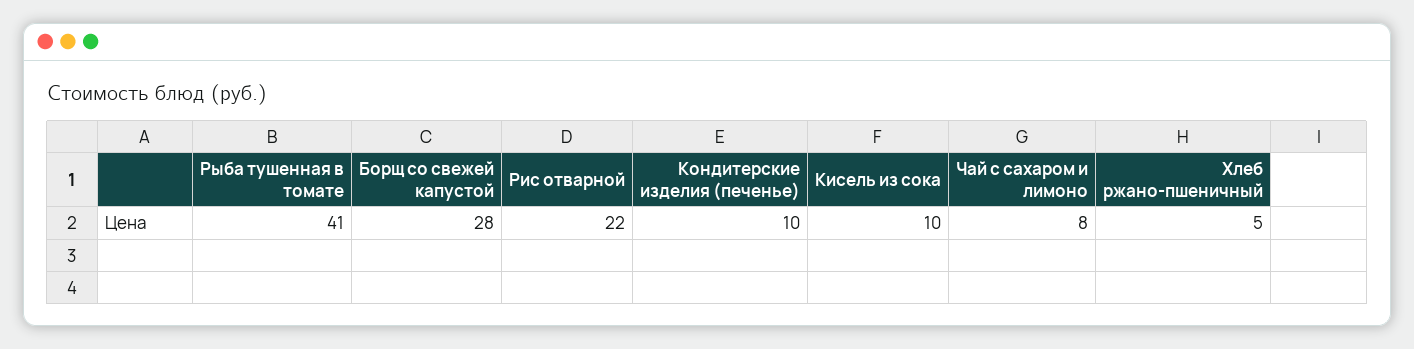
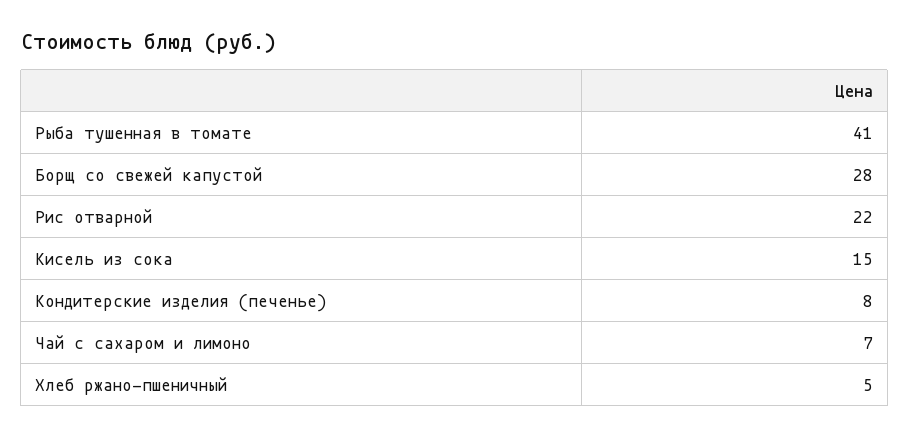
  {
    "Рыба тушенная в томате": 41,
    "Борщ со свежей капустой": 28,
    "Рис отварной": 22,
-   "Кондитерские изделия (печенье)": 10,
+   "Кондитерские изделия (печенье)": 8,
-   "Кисель из сока": 10,
+   "Кисель из сока": 15,
-   "Чай с сахаром и лимоно": 8,
+   "Чай с сахаром и лимоно": 7,
    "Хлеб ржано-пшеничный": 5
  }

